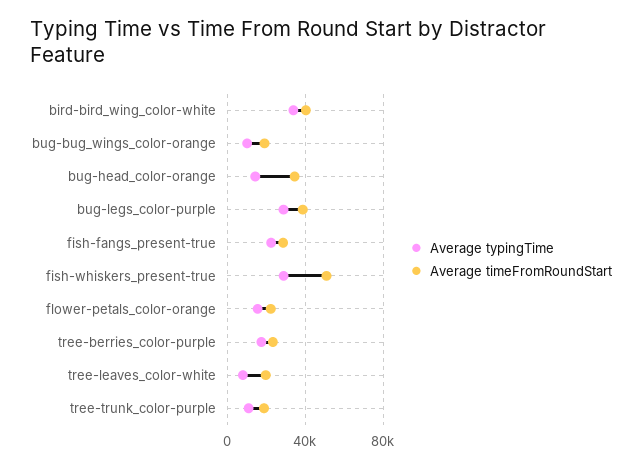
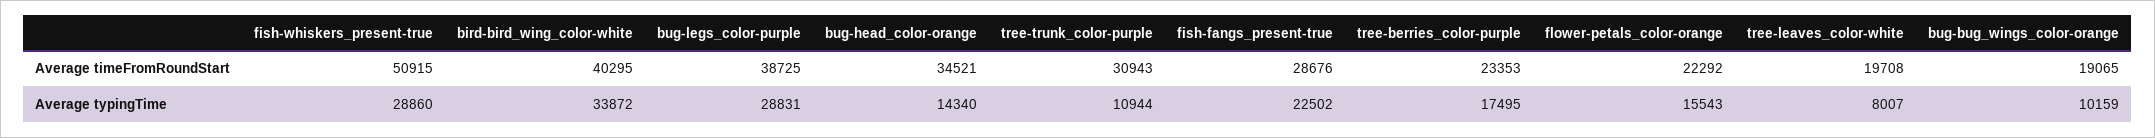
  {
    "Average typingTime": {
      "bird-bird_wing_color-white": 33872,
      "bug-bug_wings_color-orange": 10159,
      "bug-head_color-orange": 14340,
      "bug-legs_color-purple": 28831,
      "fish-fangs_present-true": 22502,
      "fish-whiskers_present-true": 28860,
      "flower-petals_color-orange": 15543,
      "tree-berries_color-purple": 17495,
      "tree-leaves_color-white": 8007,
      "tree-trunk_color-purple": 10944
    },
    "Average timeFromRoundStart": {
      "bird-bird_wing_color-white": 40295,
      "bug-bug_wings_color-orange": 19065,
      "bug-head_color-orange": 34521,
      "bug-legs_color-purple": 38725,
      "fish-fangs_present-true": 28676,
      "fish-whiskers_present-true": 50915,
      "flower-petals_color-orange": 22292,
      "tree-berries_color-purple": 23353,
      "tree-leaves_color-white": 19708,
-     "tree-trunk_color-purple": 20000
+     "tree-trunk_color-purple": 30943
    }
  }

